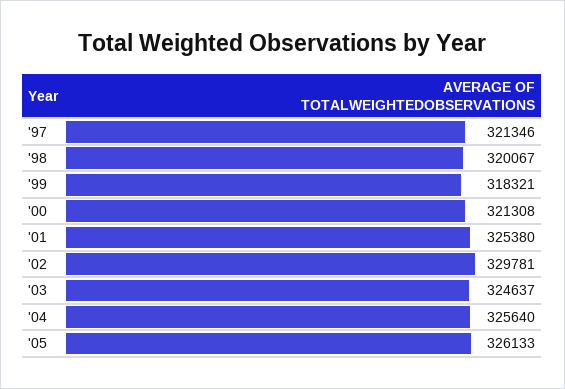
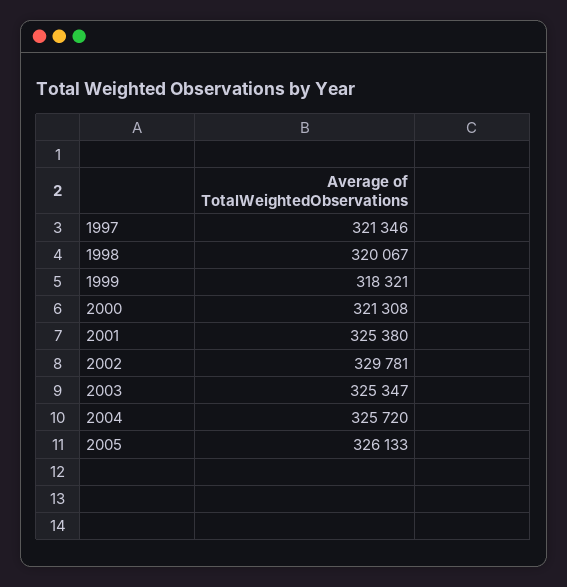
  {
    "'97": 321346,
    "'98": 320067,
    "'99": 318321,
    "'00": 321308,
    "'01": 325380,
    "'02": 329781,
-   "'03": 324637,
+   "'03": 325347,
-   "'04": 325640,
+   "'04": 325720,
    "'05": 326133
  }

